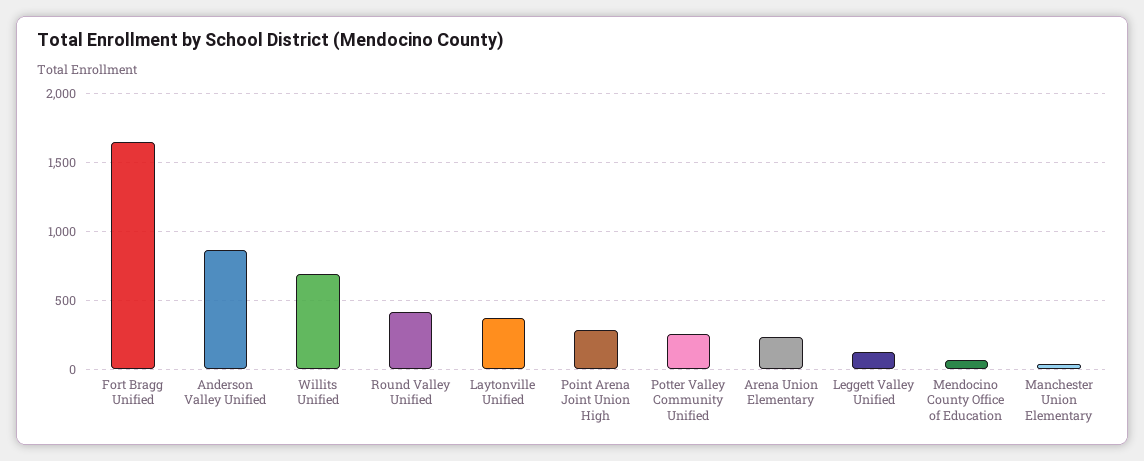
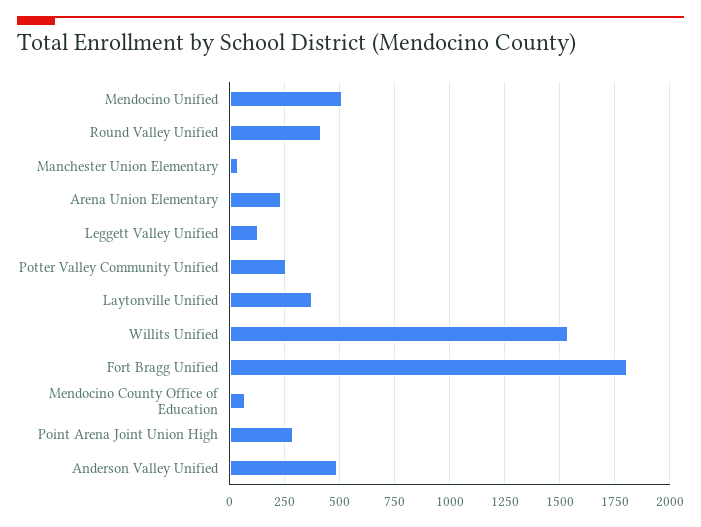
  {
-   "Fort Bragg Unified": 1650,
+   "Fort Bragg Unified": 1800,
-   "Anderson Valley Unified": 850,
+   "Anderson Valley Unified": 500,
-   "Willits Unified": 700,
+   "Willits Unified": 1550,
    "Round Valley Unified": 400,
    "Laytonville Unified": 400,
    "Point Arena Joint Union High": 300,
    "Potter Valley Community Unified": 250,
    "Arena Union Elementary": 250,
    "Leggett Valley Unified": 150,
    "Mendocino County Office of Education": 50,
-   "Manchester Union Elementary": 50
+   "Manchester Union Elementary": 50,
+   "Mendocino Unified": 500
  }

